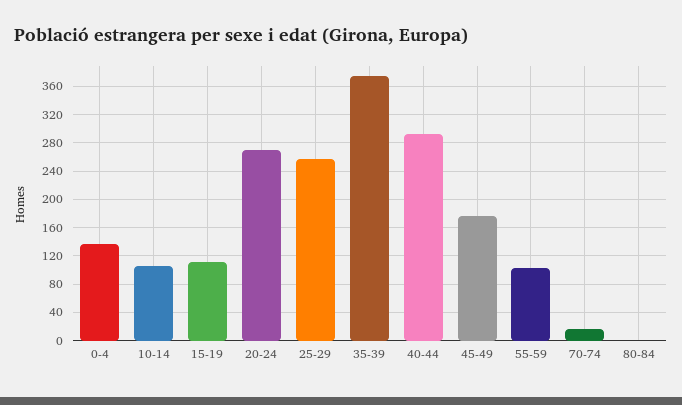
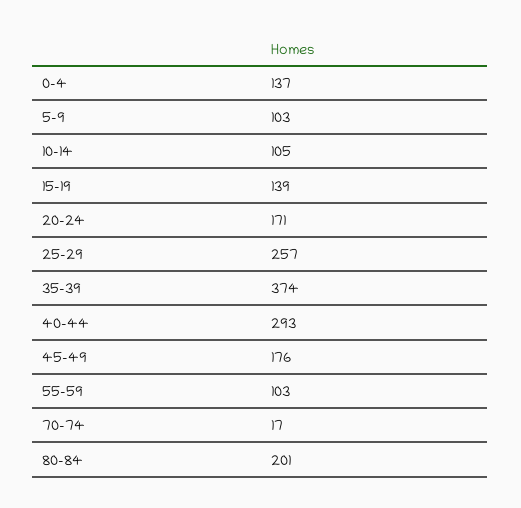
  {
    "0-4": 137,
    "10-14": 105,
-   "15-19": 110,
+   "15-19": 139,
-   "20-24": 270,
+   "20-24": 171,
    "25-29": 257,
    "35-39": 374,
    "40-44": 293,
    "45-49": 176,
    "55-59": 103,
    "70-74": 17,
-   "80-84": 0
+   "80-84": 201,
+   "5-9": 103
  }

